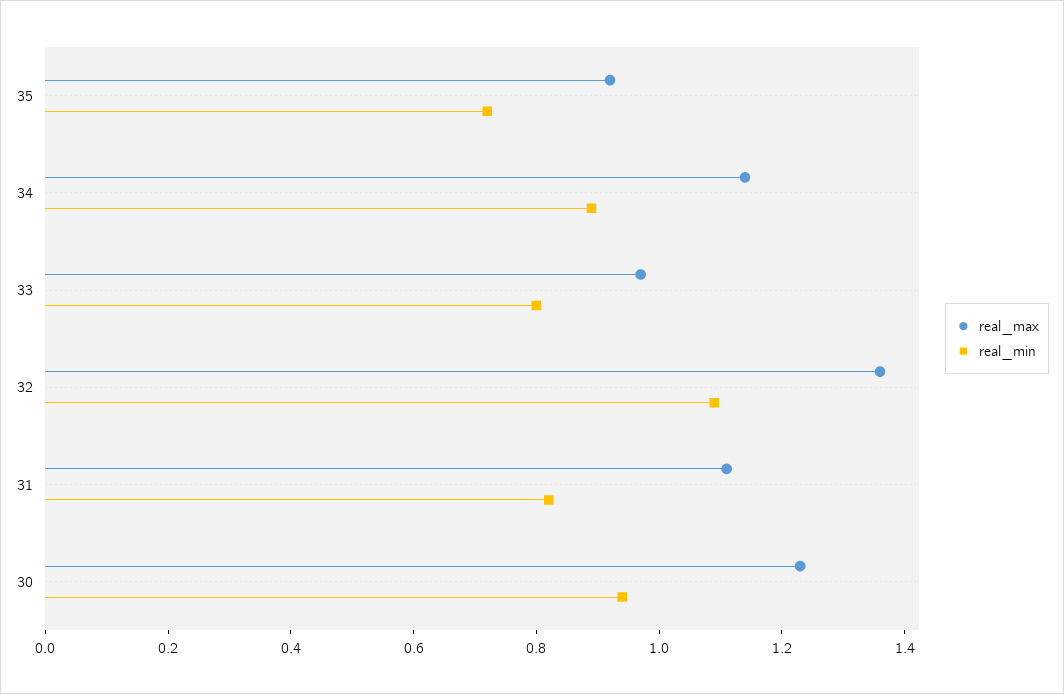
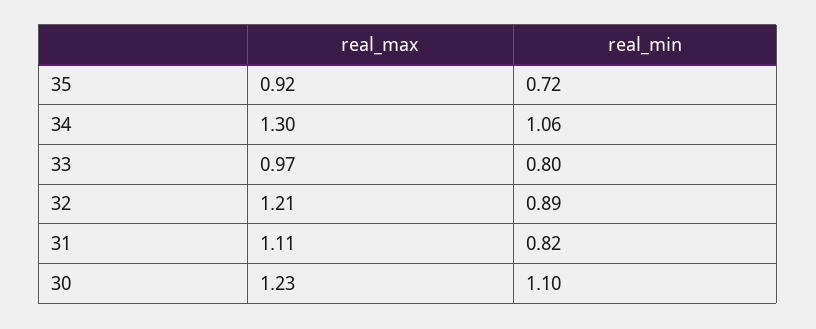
  {
    "real_max": {
      "35": 0.92,
-     "34": 1.15,
+     "34": 1.3,
      "33": 0.97,
-     "32": 1.35,
+     "32": 1.21,
      "31": 1.11,
      "30": 1.23
    },
    "real_min": {
      "35": 0.72,
-     "34": 0.9,
+     "34": 1.06,
      "33": 0.8,
-     "32": 1.1,
+     "32": 0.89,
      "31": 0.82,
-     "30": 0.95
+     "30": 1.1
    }
  }

